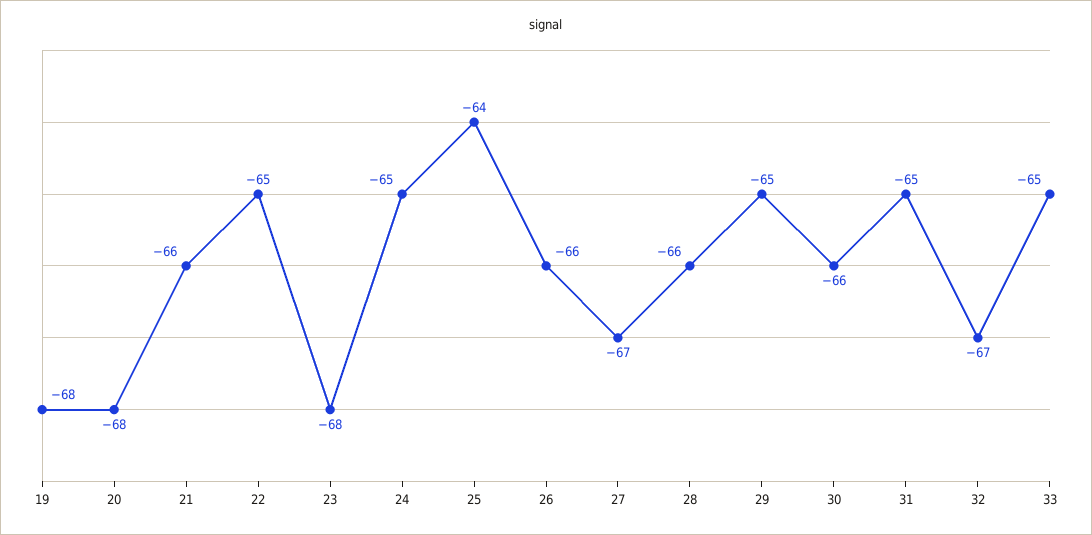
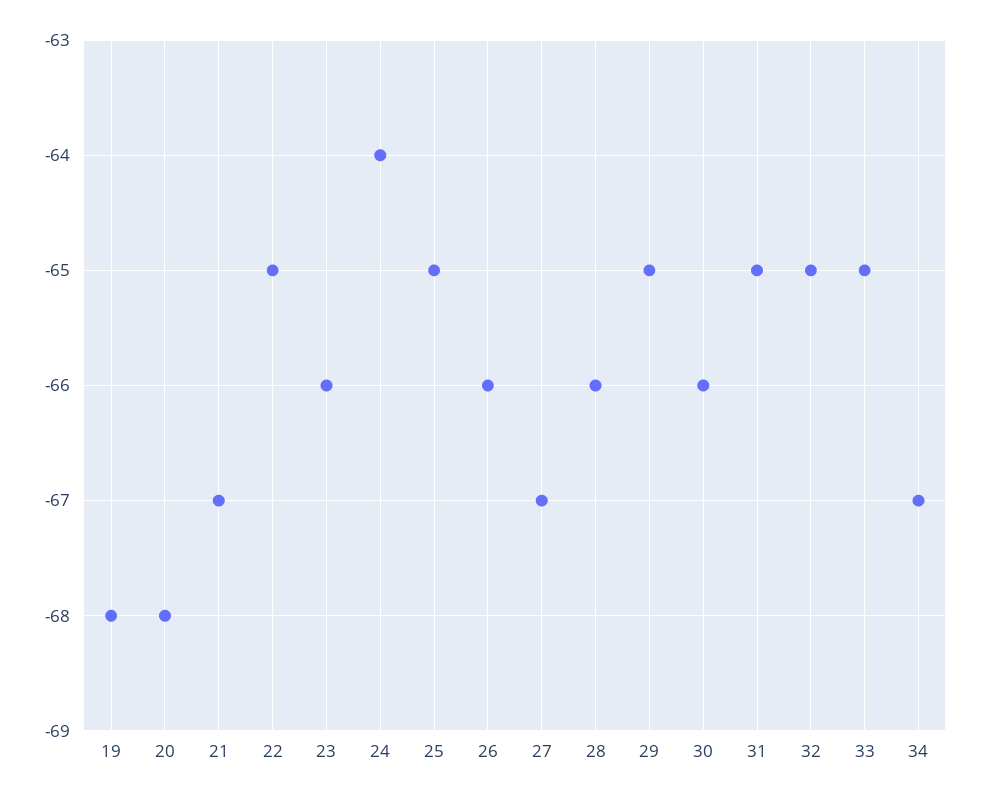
  {
    "19": -68,
    "20": -68,
-   "21": -66,
+   "21": -67,
    "22": -65,
-   "23": -68,
+   "23": -66,
-   "24": -65,
+   "24": -64,
-   "25": -64,
+   "25": -65,
    "26": -66,
    "27": -67,
    "28": -66,
    "29": -65,
    "30": -66,
    "31": -65,
-   "32": -67,
+   "32": -65,
-   "33": -65
+   "33": -65,
+   "34": -67
  }

